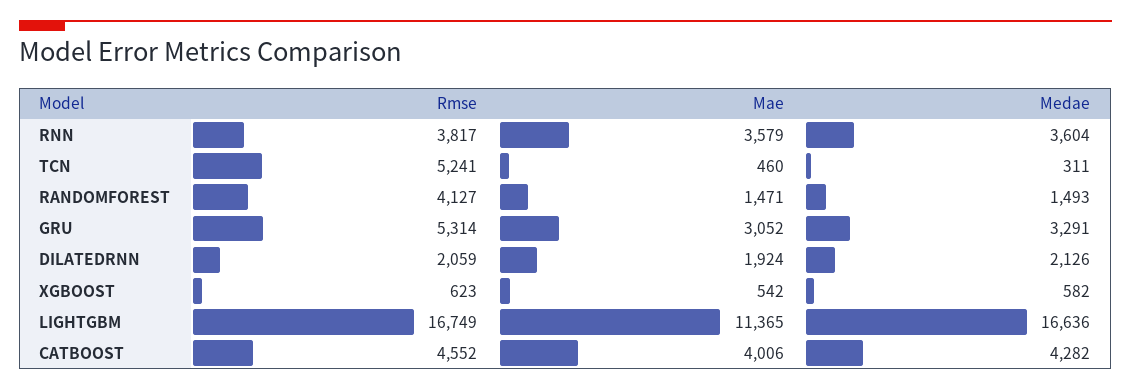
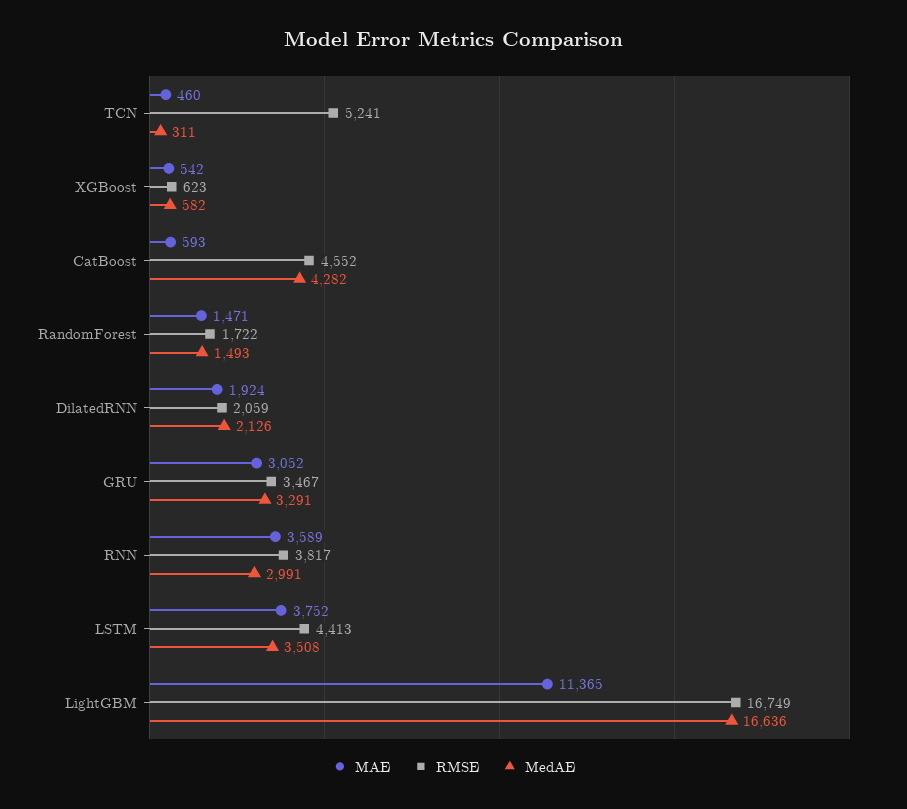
  {
    "Rmse": {
      "RNN": 3817,
      "TCN": 5241,
-     "RANDOMFOREST": 4127,
+     "RANDOMFOREST": 1722,
-     "GRU": 5314,
+     "GRU": 3467,
      "DILATEDRNN": 2059,
      "XGBOOST": 623,
      "LIGHTGBM": 16749,
-     "CATBOOST": 4552
+     "CATBOOST": 4552,
+     "LSTM": 4413
    },
    "Mae": {
-     "RNN": 3579,
+     "RNN": 3589,
      "TCN": 460,
      "RANDOMFOREST": 1471,
      "GRU": 3052,
      "DILATEDRNN": 1924,
      "XGBOOST": 542,
      "LIGHTGBM": 11365,
-     "CATBOOST": 4006
+     "CATBOOST": 593,
+     "LSTM": 3752
    },
    "Medae": {
-     "RNN": 3604,
+     "RNN": 2991,
      "TCN": 311,
      "RANDOMFOREST": 1493,
      "GRU": 3291,
      "DILATEDRNN": 2126,
      "XGBOOST": 582,
      "LIGHTGBM": 16636,
-     "CATBOOST": 4282
+     "CATBOOST": 4282,
+     "LSTM": 3508
    }
  }

